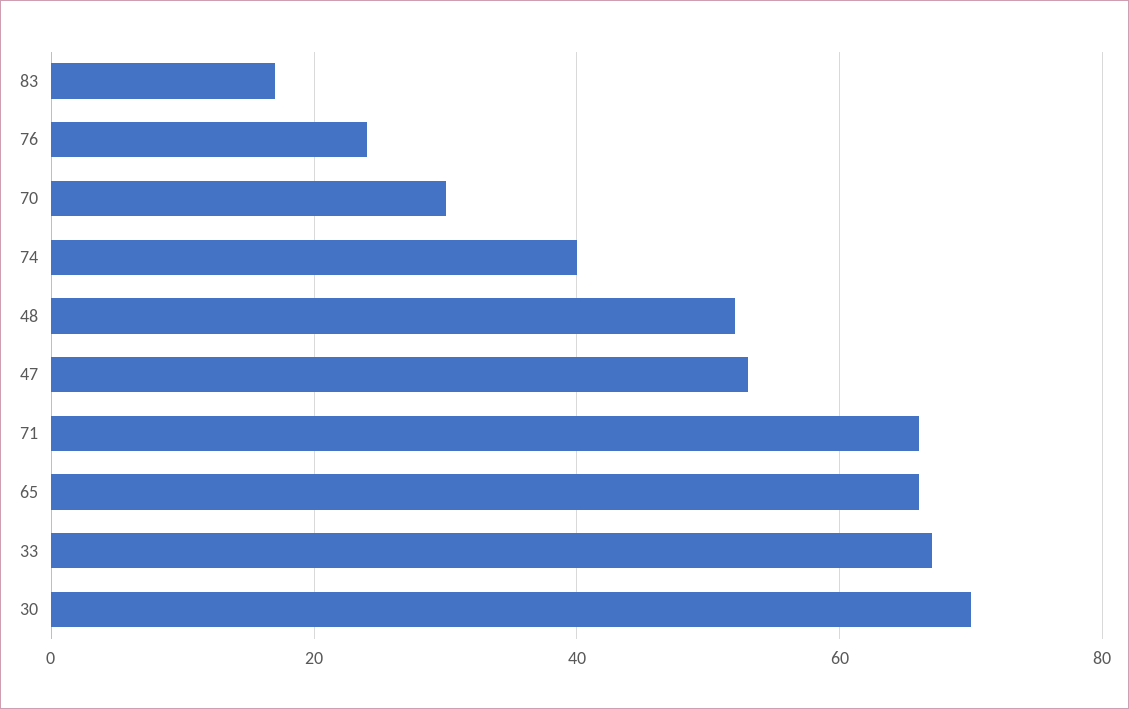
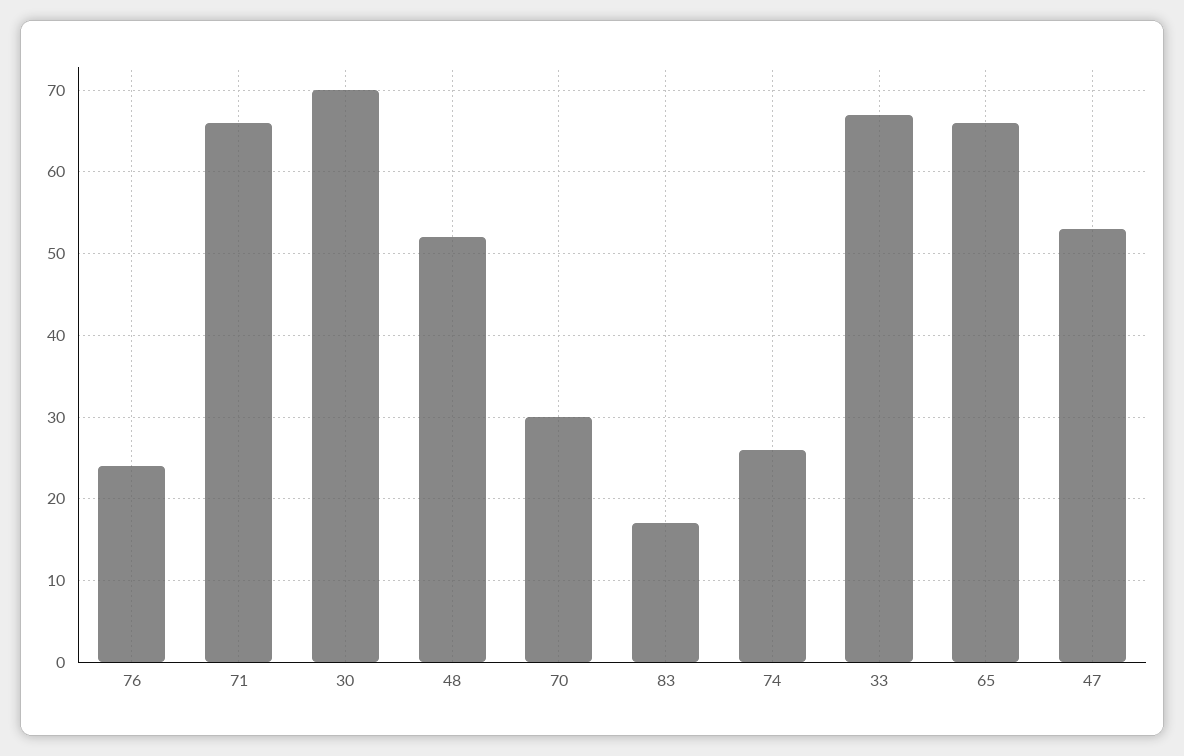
  {
    "83": 17,
    "76": 24,
    "70": 30,
-   "74": 40,
+   "74": 26,
    "48": 52,
    "47": 53,
    "71": 66,
    "65": 66,
    "33": 67,
    "30": 70
  }

